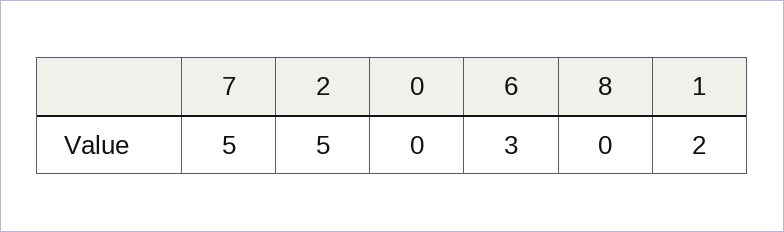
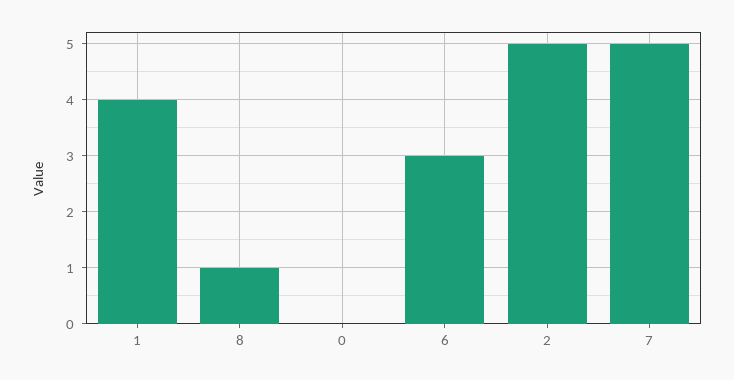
  {
    "7": 5,
    "2": 5,
    "0": 0,
    "6": 3,
-   "8": 0,
+   "8": 1,
-   "1": 2
+   "1": 4
  }

